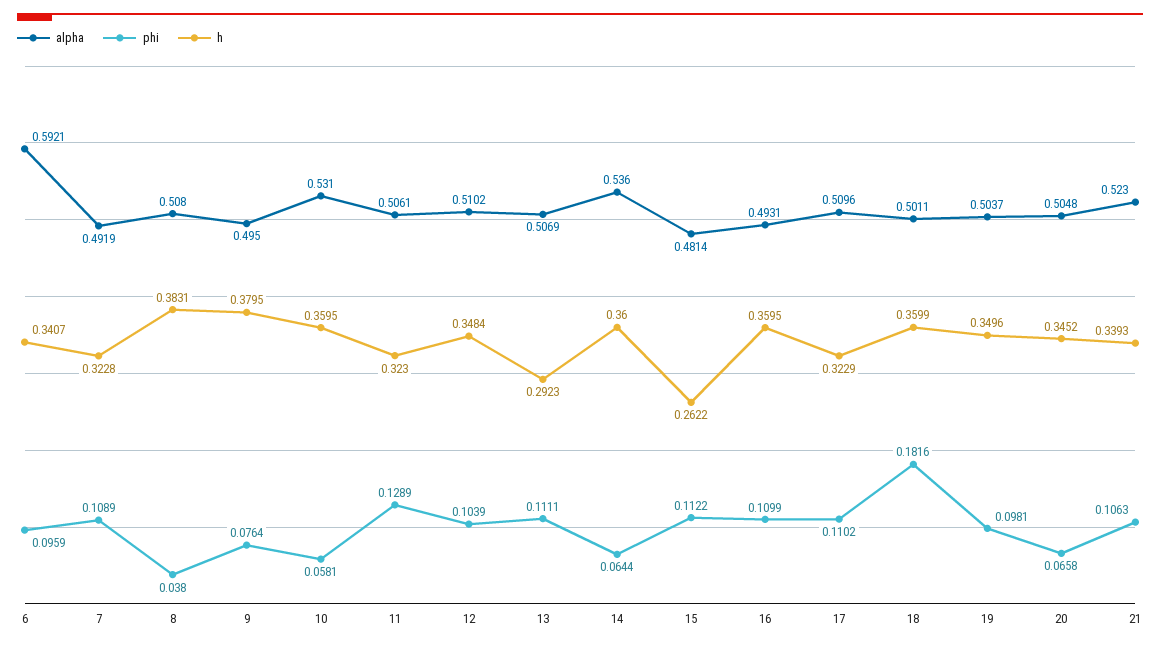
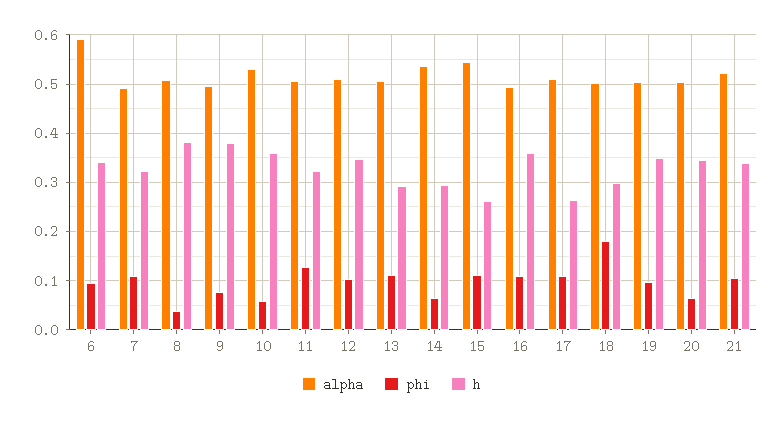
  {
    "alpha": {
      "6": 0.5921,
      "7": 0.4919,
      "8": 0.508,
      "9": 0.495,
      "10": 0.531,
      "11": 0.5061,
      "12": 0.5102,
      "13": 0.5069,
      "14": 0.536,
-     "15": 0.4814,
+     "15": 0.54,
      "16": 0.4931,
      "17": 0.5096,
      "18": 0.5011,
      "19": 0.5037,
      "20": 0.5048,
      "21": 0.523
    },
    "phi": {
      "6": 0.0959,
      "7": 0.1089,
      "8": 0.038,
      "9": 0.0764,
      "10": 0.0581,
      "11": 0.1289,
      "12": 0.1039,
      "13": 0.1111,
      "14": 0.0644,
      "15": 0.1122,
      "16": 0.1099,
      "17": 0.1102,
      "18": 0.1816,
      "19": 0.0981,
      "20": 0.0658,
      "21": 0.1063
    },
    "h": {
      "6": 0.3407,
      "7": 0.3228,
      "8": 0.3831,
      "9": 0.3795,
      "10": 0.3595,
      "11": 0.323,
      "12": 0.3484,
      "13": 0.2923,
-     "14": 0.36,
+     "14": 0.3,
      "15": 0.2622,
      "16": 0.3595,
-     "17": 0.3229,
+     "17": 0.26,
-     "18": 0.3599,
+     "18": 0.3,
      "19": 0.3496,
      "20": 0.3452,
      "21": 0.3393
    }
  }

